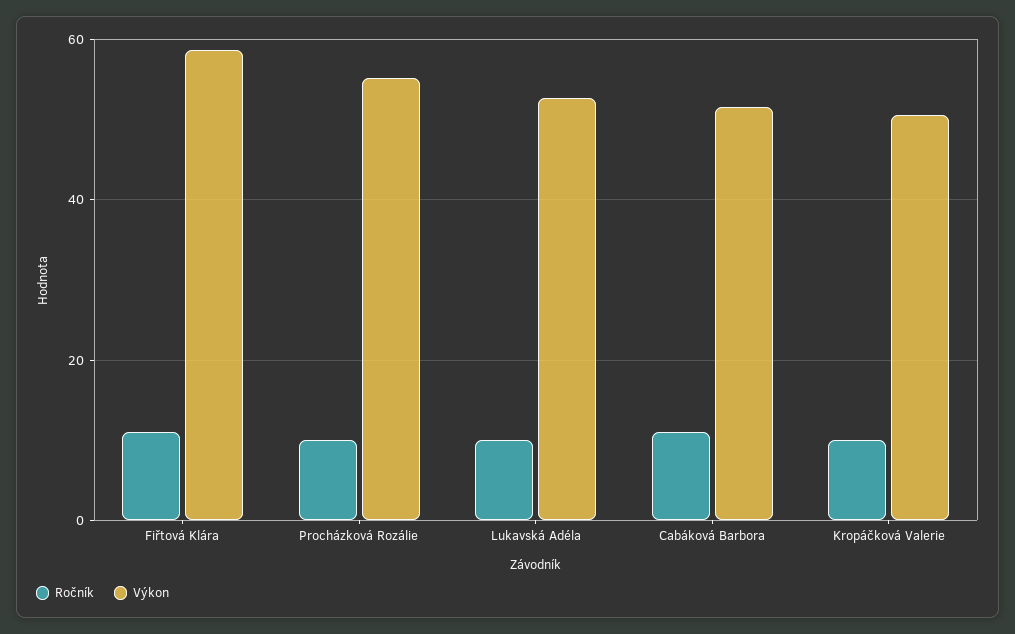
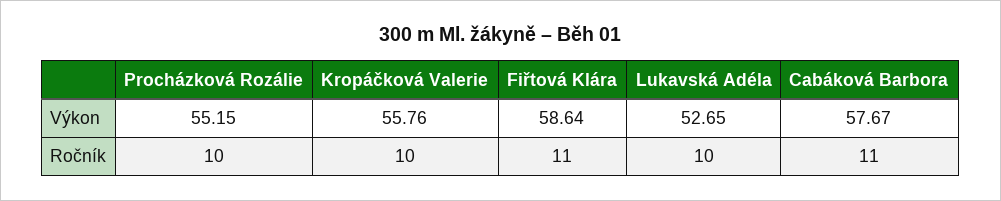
  {
    "Ročník": {
      "Fiřtová Klára": 11,
      "Procházková Rozálie": 10,
      "Lukavská Adéla": 10,
      "Cabáková Barbora": 11,
      "Kropáčková Valerie": 10
    },
    "Výkon": {
      "Fiřtová Klára": 58.64,
      "Procházková Rozálie": 55.15,
      "Lukavská Adéla": 52.65,
-     "Cabáková Barbora": 52,
+     "Cabáková Barbora": 57.67,
-     "Kropáčková Valerie": 50
+     "Kropáčková Valerie": 55.76
    }
  }

